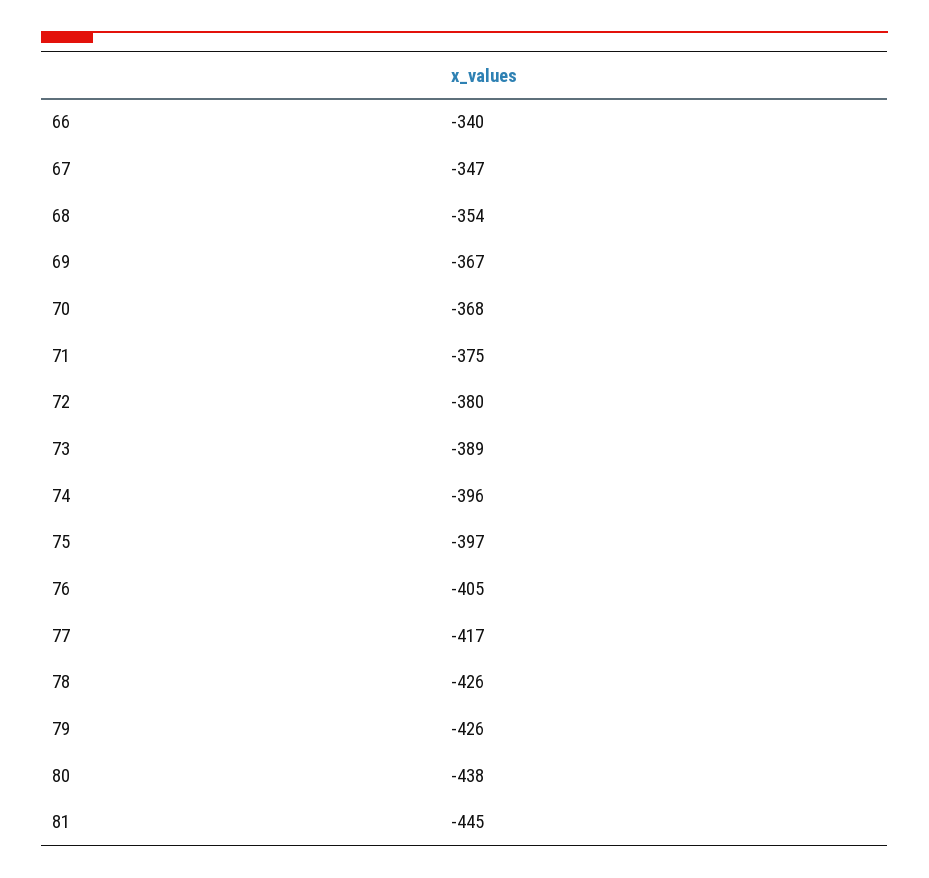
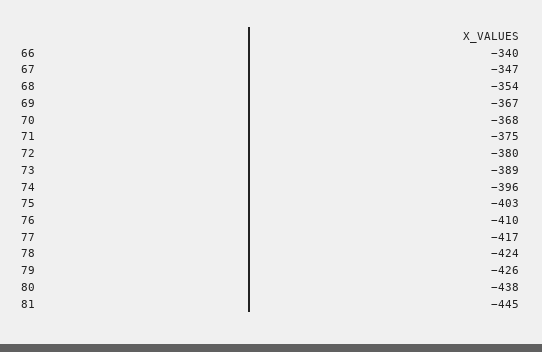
  {
    "66": -340,
    "67": -347,
    "68": -354,
    "69": -367,
    "70": -368,
    "71": -375,
    "72": -380,
    "73": -389,
    "74": -396,
-   "75": -397,
+   "75": -403,
-   "76": -405,
+   "76": -410,
    "77": -417,
-   "78": -426,
+   "78": -424,
    "79": -426,
    "80": -438,
    "81": -445
  }

